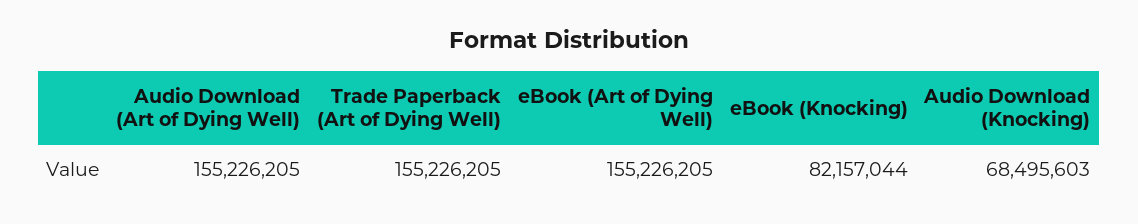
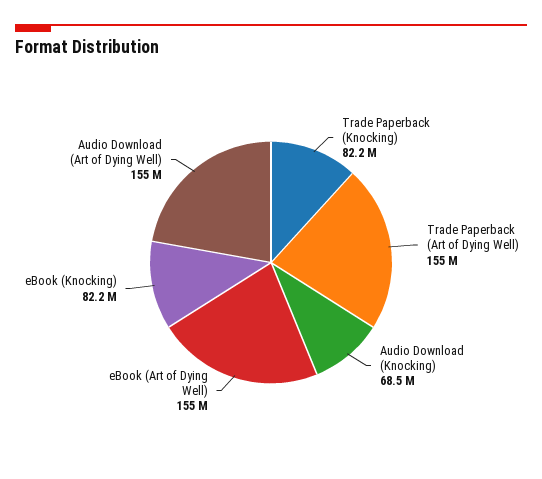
  {
    "Audio Download (Art of Dying Well)": 155226205,
    "Trade Paperback (Art of Dying Well)": 155226205,
    "eBook (Art of Dying Well)": 155226205,
    "eBook (Knocking)": 82157044,
-   "Audio Download (Knocking)": 68495603
+   "Audio Download (Knocking)": 68495603,
+   "Trade Paperback (Knocking)": 82200000
  }

